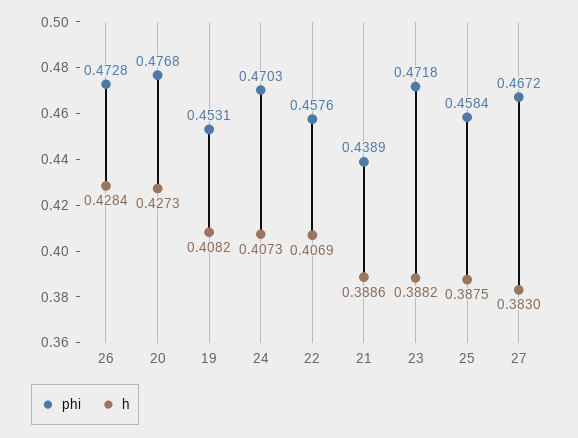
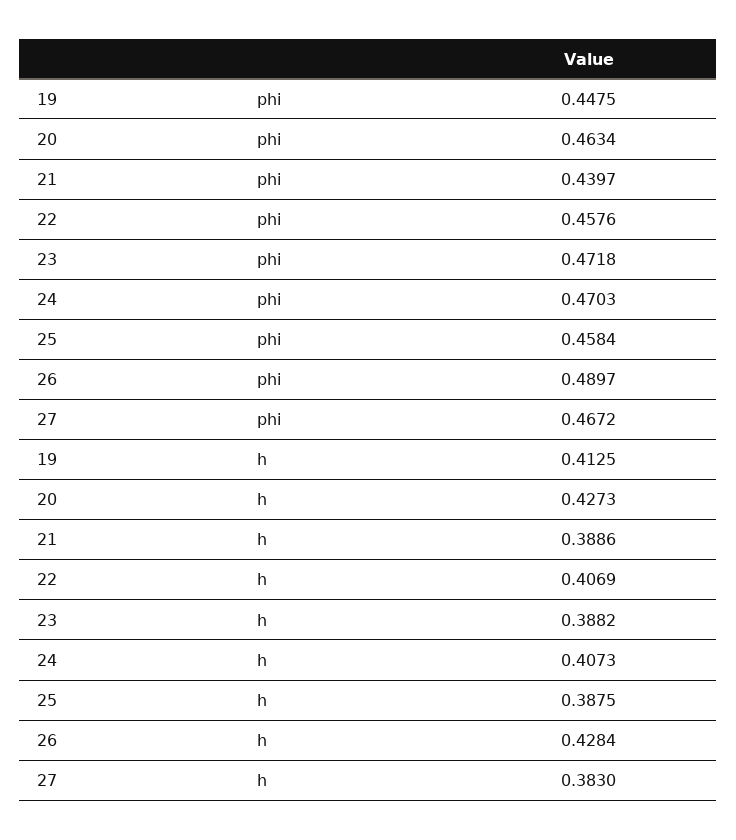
  {
    "phi": {
-     "26": 0.4728,
+     "26": 0.4897,
-     "20": 0.4768,
+     "20": 0.4634,
-     "19": 0.4531,
+     "19": 0.4475,
      "24": 0.4703,
      "22": 0.4576,
-     "21": 0.4389,
+     "21": 0.4397,
      "23": 0.4718,
      "25": 0.4584,
      "27": 0.4672
    },
    "h": {
      "26": 0.4284,
      "20": 0.4273,
-     "19": 0.4082,
+     "19": 0.4125,
      "24": 0.4073,
      "22": 0.4069,
      "21": 0.3886,
      "23": 0.3882,
      "25": 0.3875,
      "27": 0.383
    }
  }

